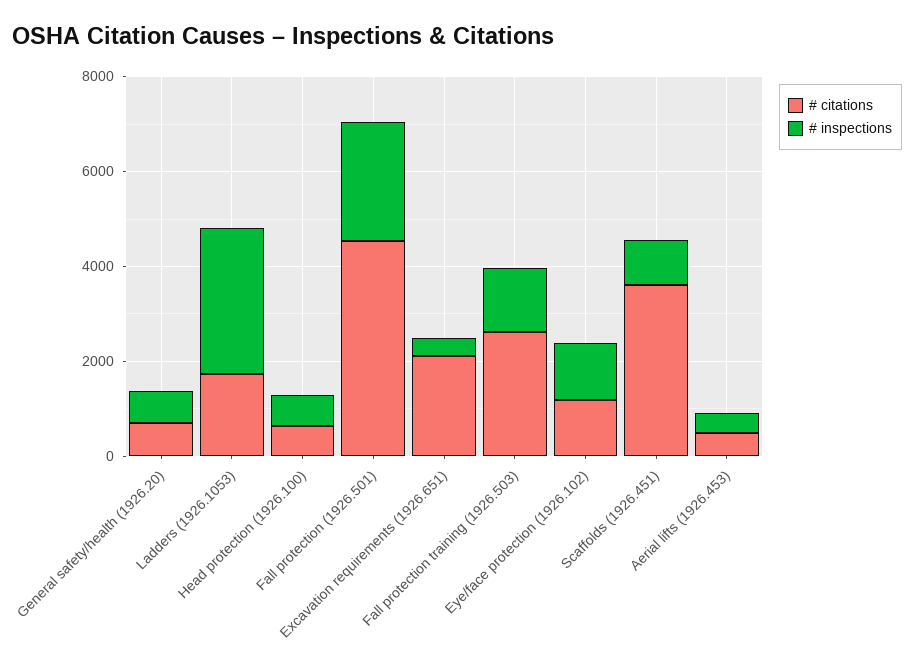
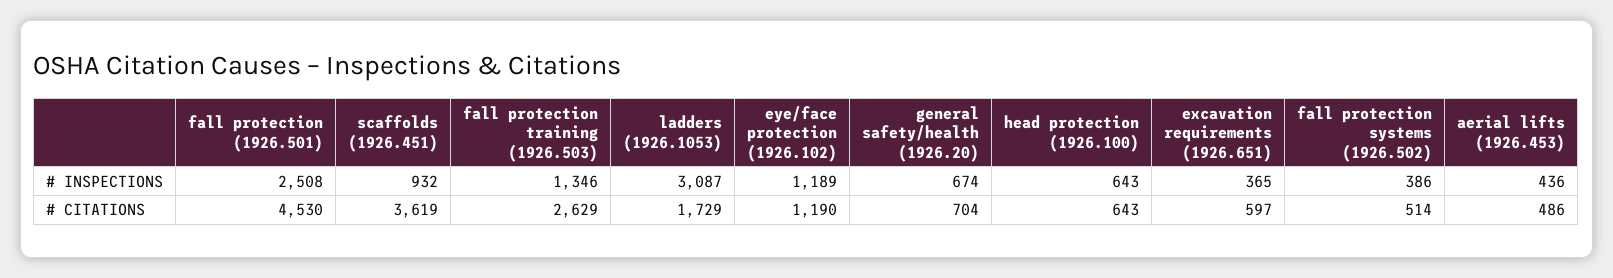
  {
    "# citations": {
      "General safety/health (1926.20)": 704,
      "Ladders (1926.1053)": 1729,
      "Head protection (1926.100)": 643,
      "Fall protection (1926.501)": 4530,
-     "Excavation requirements (1926.651)": 2000,
+     "Excavation requirements (1926.651)": 597,
      "Fall protection training (1926.503)": 2629,
      "Eye/face protection (1926.102)": 1190,
      "Scaffolds (1926.451)": 3619,
-     "Aerial lifts (1926.453)": 486
+     "Aerial lifts (1926.453)": 486,
+     "fall protection systems (1926.502)": 514
    },
    "# inspections": {
      "General safety/health (1926.20)": 674,
      "Ladders (1926.1053)": 3087,
      "Head protection (1926.100)": 643,
      "Fall protection (1926.501)": 2508,
      "Excavation requirements (1926.651)": 365,
      "Fall protection training (1926.503)": 1346,
      "Eye/face protection (1926.102)": 1189,
      "Scaffolds (1926.451)": 932,
-     "Aerial lifts (1926.453)": 436
+     "Aerial lifts (1926.453)": 436,
+     "fall protection systems (1926.502)": 386
    }
  }

